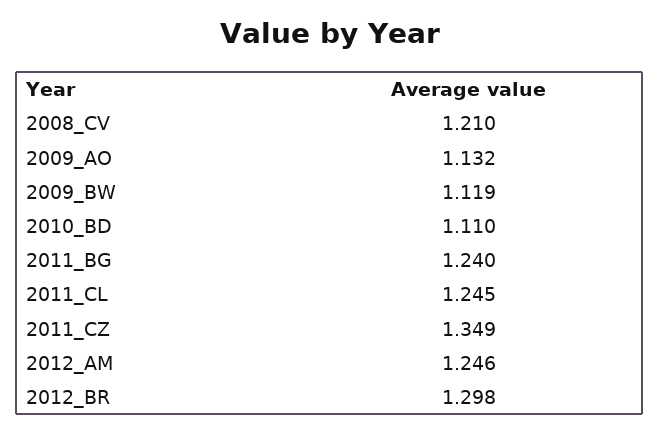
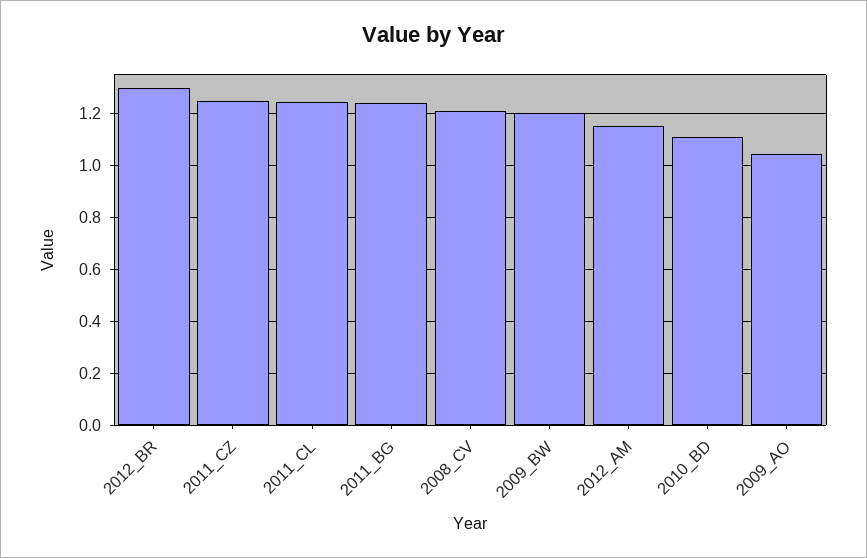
  {
    "2008_CV": 1.21,
-   "2009_AO": 1.132,
+   "2009_AO": 1.05,
-   "2009_BW": 1.119,
+   "2009_BW": 1.2,
    "2010_BD": 1.11,
    "2011_BG": 1.24,
    "2011_CL": 1.245,
-   "2011_CZ": 1.349,
+   "2011_CZ": 1.25,
-   "2012_AM": 1.246,
+   "2012_AM": 1.15,
    "2012_BR": 1.298
  }

